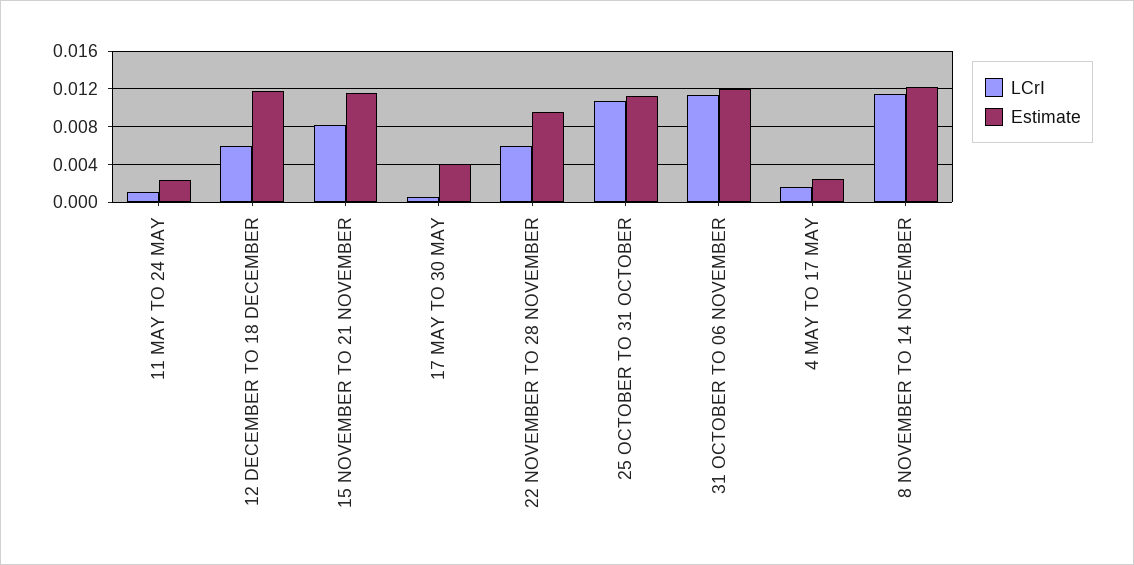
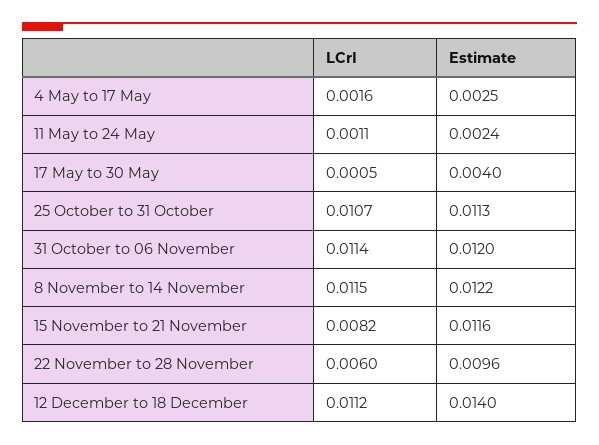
  {
    "LCrI": {
      "11 MAY TO 24 MAY": 0.0011,
-     "12 DECEMBER TO 18 DECEMBER": 0.006,
+     "12 DECEMBER TO 18 DECEMBER": 0.0112,
      "15 NOVEMBER TO 21 NOVEMBER": 0.0082,
      "17 MAY TO 30 MAY": 0.0005,
      "22 NOVEMBER TO 28 NOVEMBER": 0.006,
      "25 OCTOBER TO 31 OCTOBER": 0.0107,
      "31 OCTOBER TO 06 NOVEMBER": 0.0114,
      "4 MAY TO 17 MAY": 0.0016,
      "8 NOVEMBER TO 14 NOVEMBER": 0.0115
    },
    "Estimate": {
      "11 MAY TO 24 MAY": 0.0024,
-     "12 DECEMBER TO 18 DECEMBER": 0.012,
+     "12 DECEMBER TO 18 DECEMBER": 0.014,
      "15 NOVEMBER TO 21 NOVEMBER": 0.0116,
      "17 MAY TO 30 MAY": 0.004,
      "22 NOVEMBER TO 28 NOVEMBER": 0.0096,
      "25 OCTOBER TO 31 OCTOBER": 0.0113,
      "31 OCTOBER TO 06 NOVEMBER": 0.012,
      "4 MAY TO 17 MAY": 0.0025,
      "8 NOVEMBER TO 14 NOVEMBER": 0.0122
    }
  }

